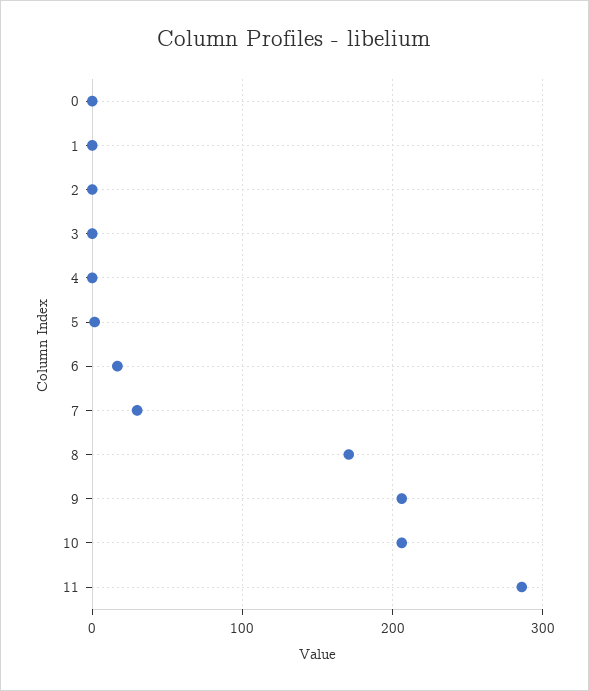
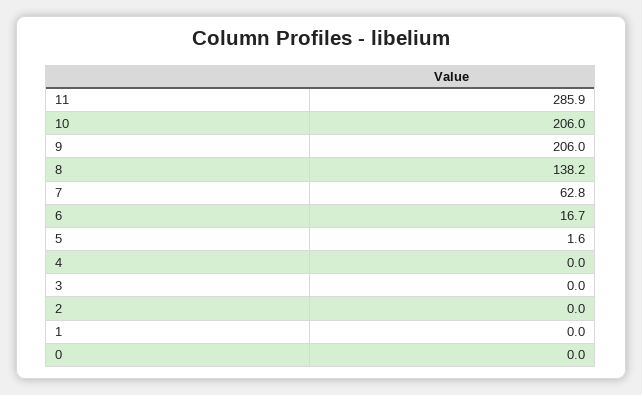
  {
    "0": 0,
    "1": 0,
    "2": 0,
    "3": 0,
    "4": 0,
    "5": 1.6,
    "6": 16.7,
-   "7": 30,
+   "7": 62.8,
-   "8": 170,
+   "8": 138.2,
    "9": 206,
    "10": 206,
    "11": 285.9
  }

